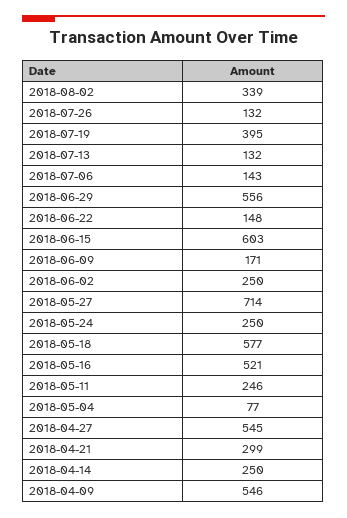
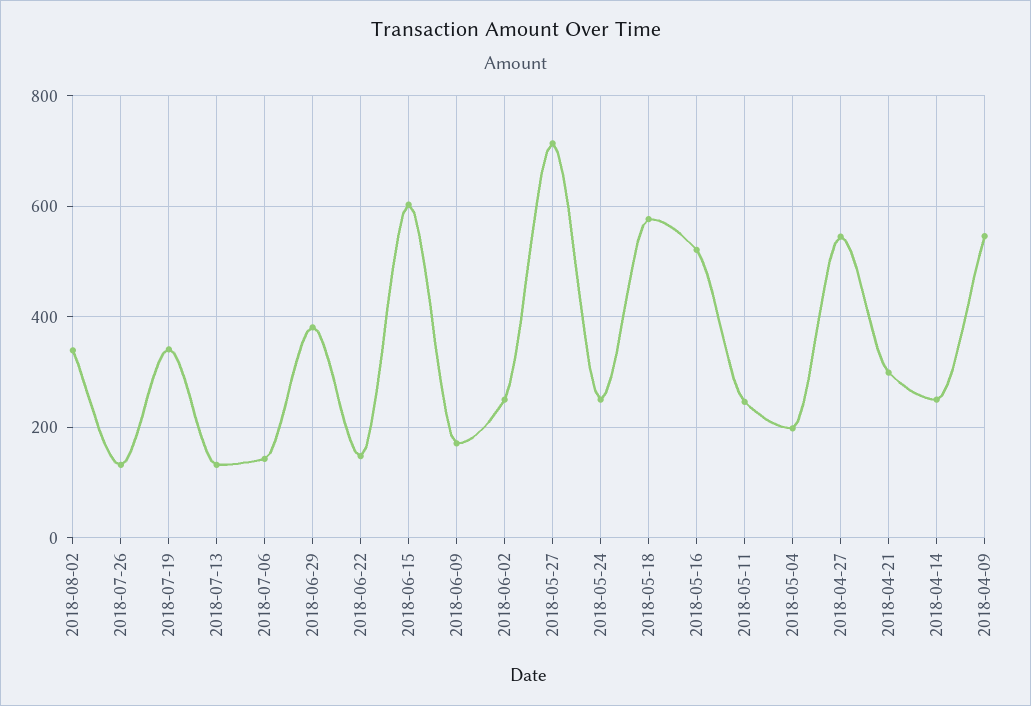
  {
    "2018-08-02": 339,
    "2018-07-26": 132,
-   "2018-07-19": 395,
+   "2018-07-19": 340,
    "2018-07-13": 132,
    "2018-07-06": 143,
-   "2018-06-29": 556,
+   "2018-06-29": 380,
    "2018-06-22": 148,
    "2018-06-15": 603,
    "2018-06-09": 171,
    "2018-06-02": 250,
    "2018-05-27": 714,
    "2018-05-24": 250,
    "2018-05-18": 577,
    "2018-05-16": 521,
    "2018-05-11": 246,
-   "2018-05-04": 77,
+   "2018-05-04": 200,
    "2018-04-27": 545,
    "2018-04-21": 299,
    "2018-04-14": 250,
    "2018-04-09": 546
  }

